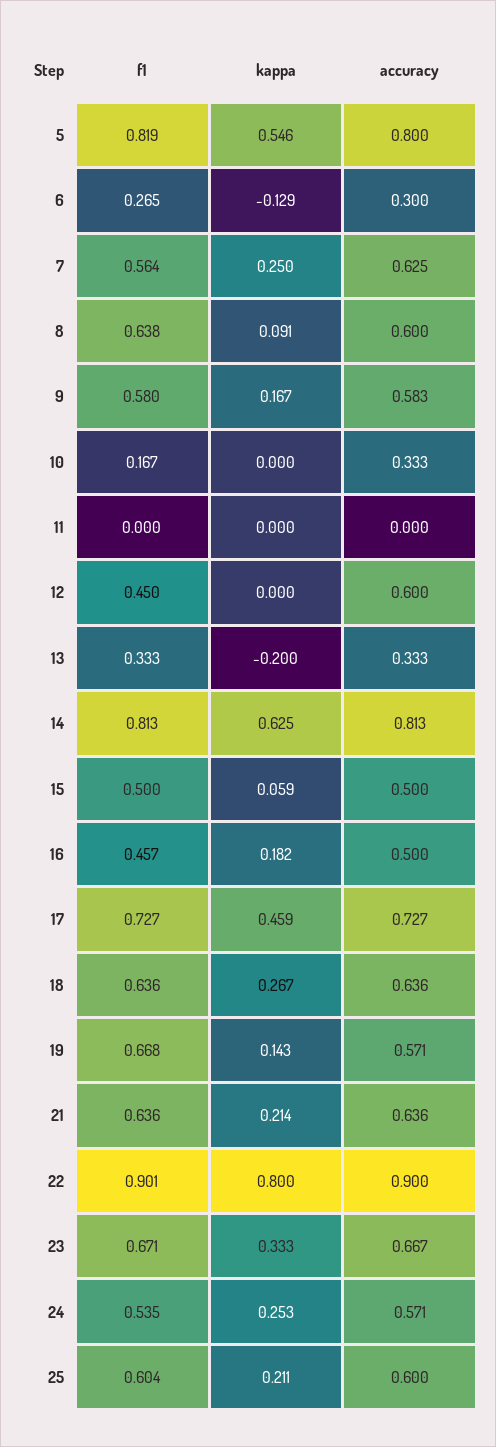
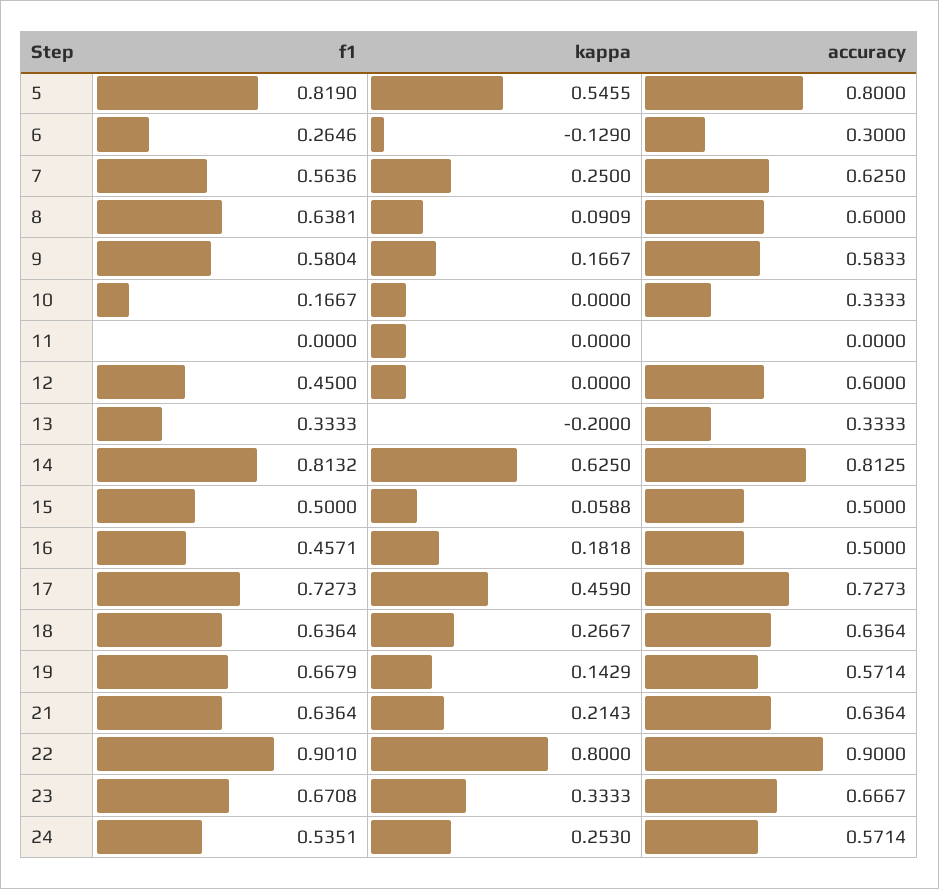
  {
    "f1": {
      "5": 0.819,
      "6": 0.2646,
      "7": 0.5636,
      "8": 0.6381,
      "9": 0.5804,
      "10": 0.1667,
      "11": 0,
      "12": 0.45,
      "13": 0.3333,
      "14": 0.8132,
      "15": 0.5,
      "16": 0.4571,
      "17": 0.7273,
      "18": 0.6364,
      "19": 0.6679,
      "21": 0.6364,
      "22": 0.901,
      "23": 0.6708,
-     "24": 0.5351,
+     "24": 0.5351
-     "25": 0.604
    },
    "kappa": {
      "5": 0.5455,
      "6": -0.129,
      "7": 0.25,
      "8": 0.0909,
      "9": 0.1667,
      "10": 0,
      "11": 0,
      "12": 0,
      "13": -0.2,
      "14": 0.625,
      "15": 0.0588,
      "16": 0.1818,
      "17": 0.459,
      "18": 0.2667,
      "19": 0.1429,
      "21": 0.2143,
      "22": 0.8,
      "23": 0.3333,
-     "24": 0.253,
+     "24": 0.253
-     "25": 0.211
    },
    "accuracy": {
      "5": 0.8,
      "6": 0.3,
      "7": 0.625,
      "8": 0.6,
      "9": 0.5833,
      "10": 0.3333,
      "11": 0,
      "12": 0.6,
      "13": 0.3333,
      "14": 0.8125,
      "15": 0.5,
      "16": 0.5,
      "17": 0.7273,
      "18": 0.6364,
      "19": 0.5714,
      "21": 0.6364,
      "22": 0.9,
      "23": 0.6667,
-     "24": 0.5714,
+     "24": 0.5714
-     "25": 0.6
    }
  }

